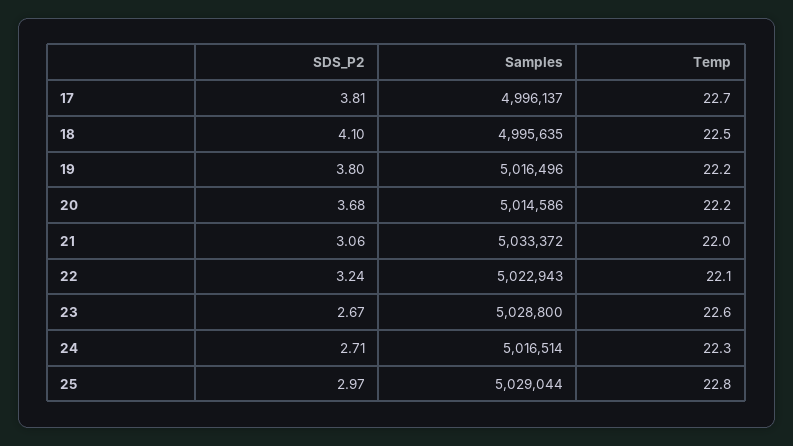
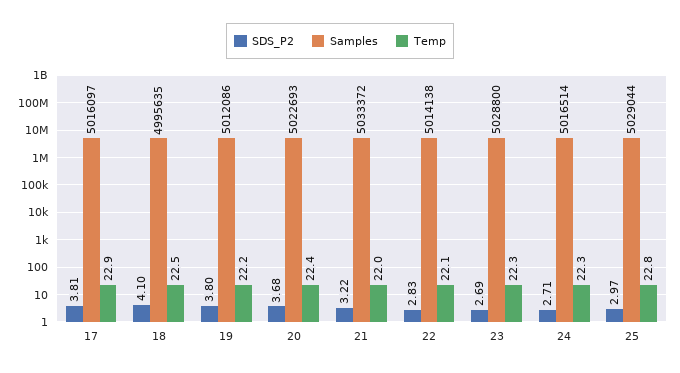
  {
    "SDS_P2": {
      "17": 3.81,
      "18": 4.1,
      "19": 3.8,
      "20": 3.68,
-     "21": 3.06,
+     "21": 3.22,
-     "22": 3.24,
+     "22": 2.83,
-     "23": 2.67,
+     "23": 2.69,
      "24": 2.71,
      "25": 2.97
    },
    "Samples": {
-     "17": 4996137,
+     "17": 5016097,
      "18": 4995635,
-     "19": 5016496,
+     "19": 5012086,
-     "20": 5014586,
+     "20": 5022693,
      "21": 5033372,
-     "22": 5022943,
+     "22": 5014138,
      "23": 5028800,
      "24": 5016514,
      "25": 5029044
    },
    "Temp": {
-     "17": 22.7,
+     "17": 22.9,
      "18": 22.5,
      "19": 22.2,
-     "20": 22.2,
+     "20": 22.4,
      "21": 22,
      "22": 22.1,
-     "23": 22.6,
+     "23": 22.3,
      "24": 22.3,
      "25": 22.8
    }
  }

